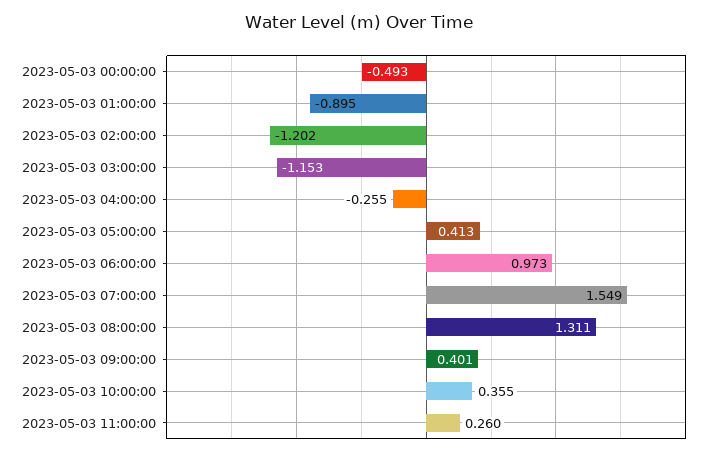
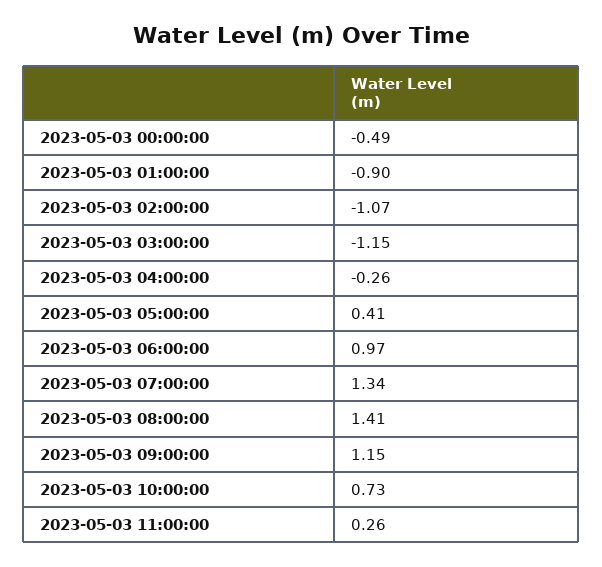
  {
    "2023-05-03 00:00:00": -0.493,
    "2023-05-03 01:00:00": -0.895,
-   "2023-05-03 02:00:00": -1.202,
+   "2023-05-03 02:00:00": -1.07,
    "2023-05-03 03:00:00": -1.153,
    "2023-05-03 04:00:00": -0.255,
    "2023-05-03 05:00:00": 0.413,
    "2023-05-03 06:00:00": 0.973,
-   "2023-05-03 07:00:00": 1.549,
+   "2023-05-03 07:00:00": 1.34,
-   "2023-05-03 08:00:00": 1.311,
+   "2023-05-03 08:00:00": 1.41,
-   "2023-05-03 09:00:00": 0.401,
+   "2023-05-03 09:00:00": 1.15,
-   "2023-05-03 10:00:00": 0.355,
+   "2023-05-03 10:00:00": 0.73,
    "2023-05-03 11:00:00": 0.26
  }

